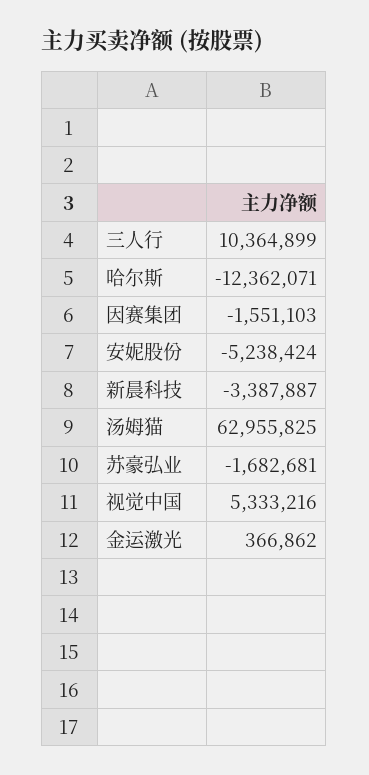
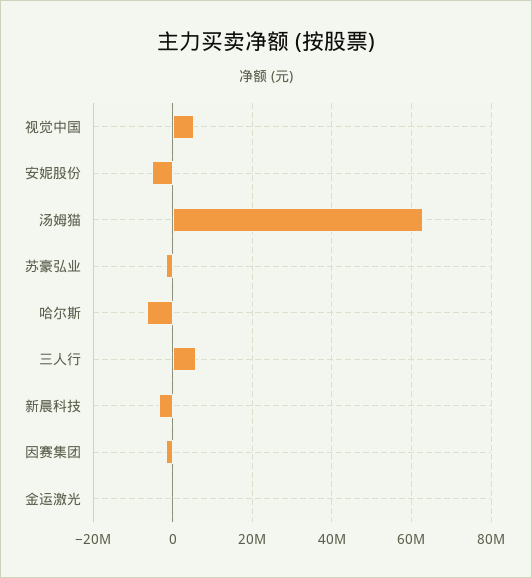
  {
-   "三人行": 10364899,
+   "三人行": 6000000,
-   "哈尔斯": -12362071,
+   "哈尔斯": -6000000,
    "因赛集团": -1551103,
    "安妮股份": -5238424,
    "新晨科技": -3387887,
    "汤姆猫": 62955825,
    "苏豪弘业": -1682681,
    "视觉中国": 5333216,
    "金运激光": 366862
  }

